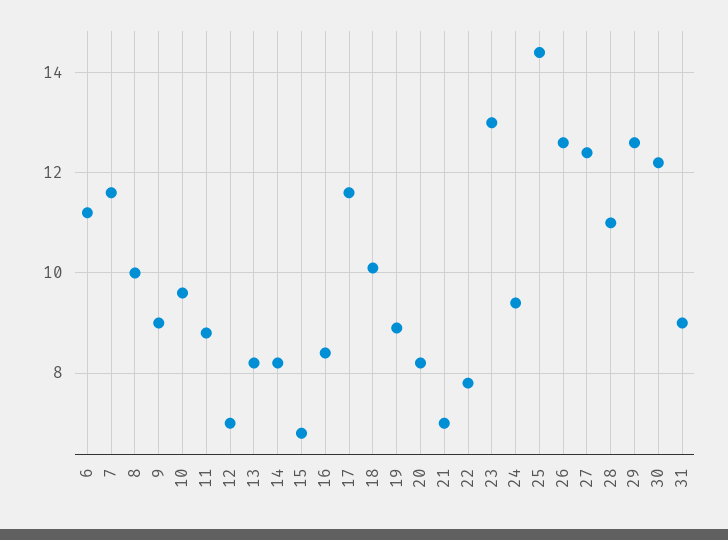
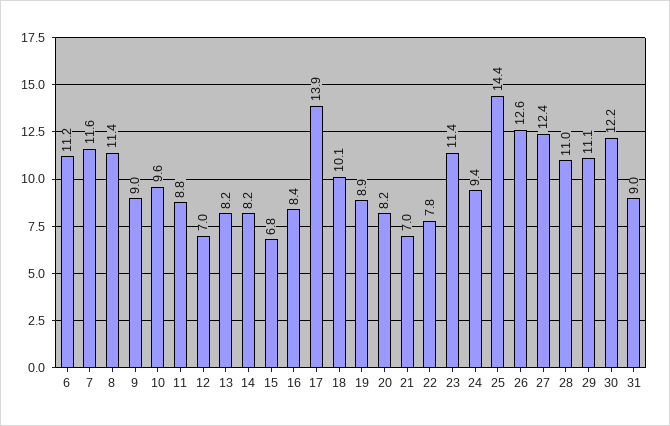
  {
    "6": 11.2,
    "7": 11.6,
-   "8": 10,
+   "8": 11.4,
    "9": 9,
    "10": 9.6,
    "11": 8.8,
    "12": 7,
    "13": 8.2,
    "14": 8.2,
    "15": 6.8,
    "16": 8.4,
-   "17": 11.5,
+   "17": 13.9,
    "18": 10.1,
    "19": 8.9,
    "20": 8.2,
    "21": 7,
    "22": 7.8,
-   "23": 13,
+   "23": 11.4,
    "24": 9.4,
    "25": 14.4,
    "26": 12.6,
    "27": 12.4,
    "28": 11,
-   "29": 12.5,
+   "29": 11.1,
    "30": 12.2,
    "31": 9
  }

